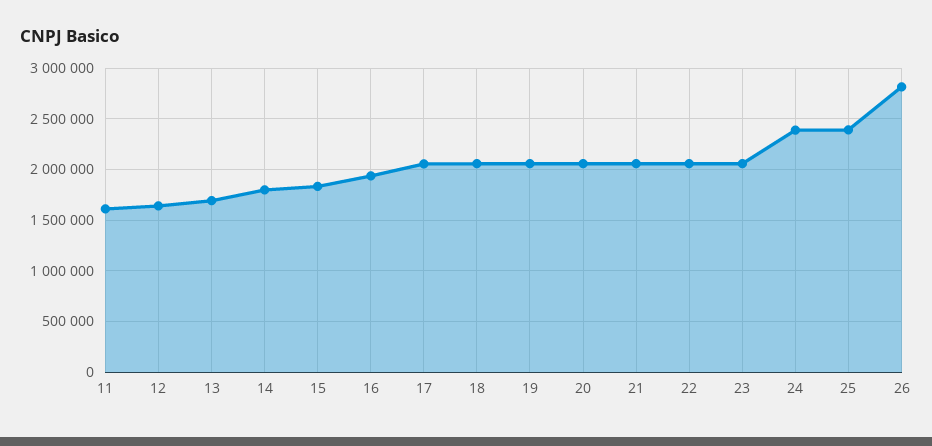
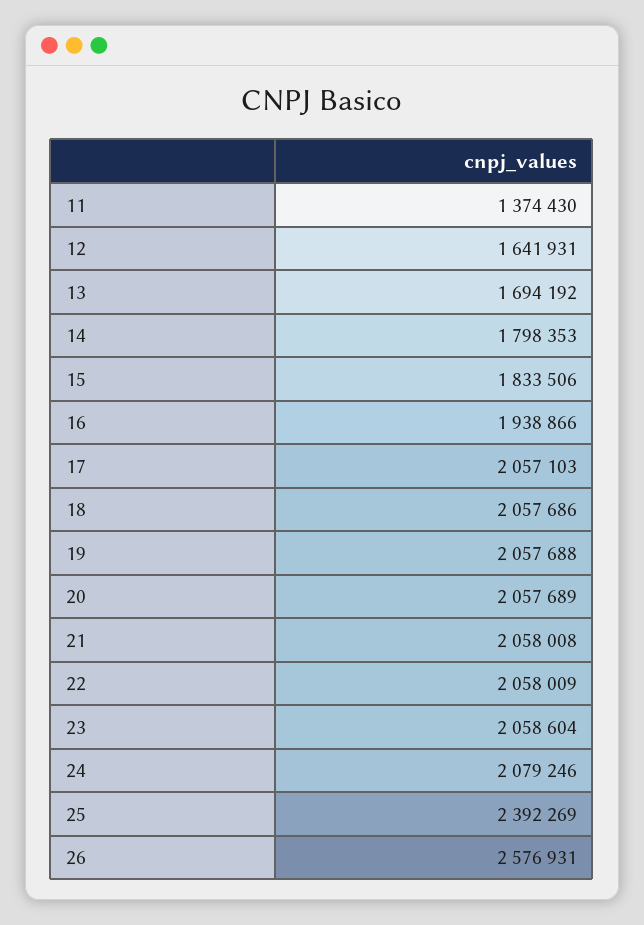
  {
-   "11": 1600000,
+   "11": 1374430,
    "12": 1641931,
    "13": 1694192,
    "14": 1798353,
    "15": 1833506,
    "16": 1938866,
    "17": 2057103,
    "18": 2057686,
    "19": 2057688,
    "20": 2057689,
    "21": 2058008,
    "22": 2058009,
    "23": 2058604,
-   "24": 2400000,
+   "24": 2079246,
    "25": 2392269,
-   "26": 2800000
+   "26": 2576931
  }

